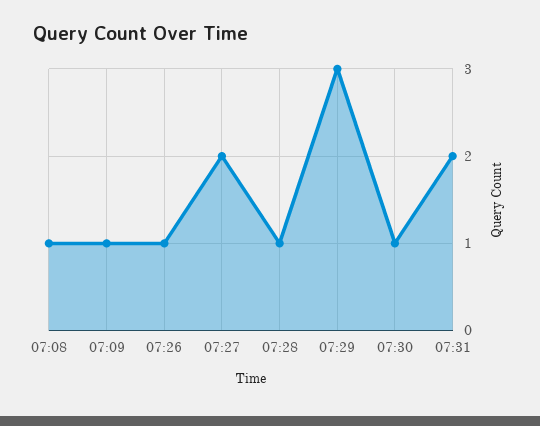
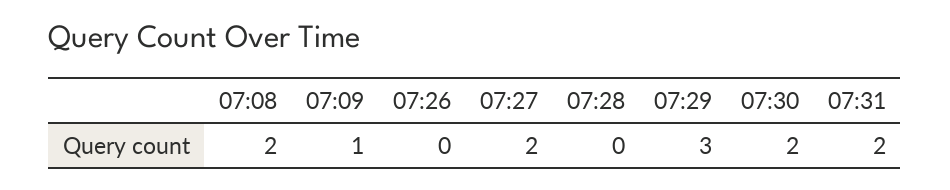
  {
-   "07:08": 1,
+   "07:08": 2,
    "07:09": 1,
-   "07:26": 1,
+   "07:26": 0,
    "07:27": 2,
-   "07:28": 1,
+   "07:28": 0,
    "07:29": 3,
-   "07:30": 1,
+   "07:30": 2,
    "07:31": 2
  }

